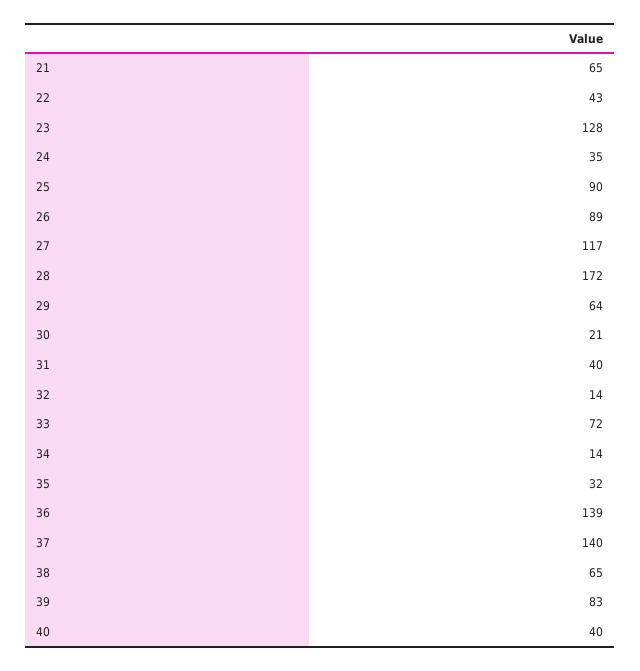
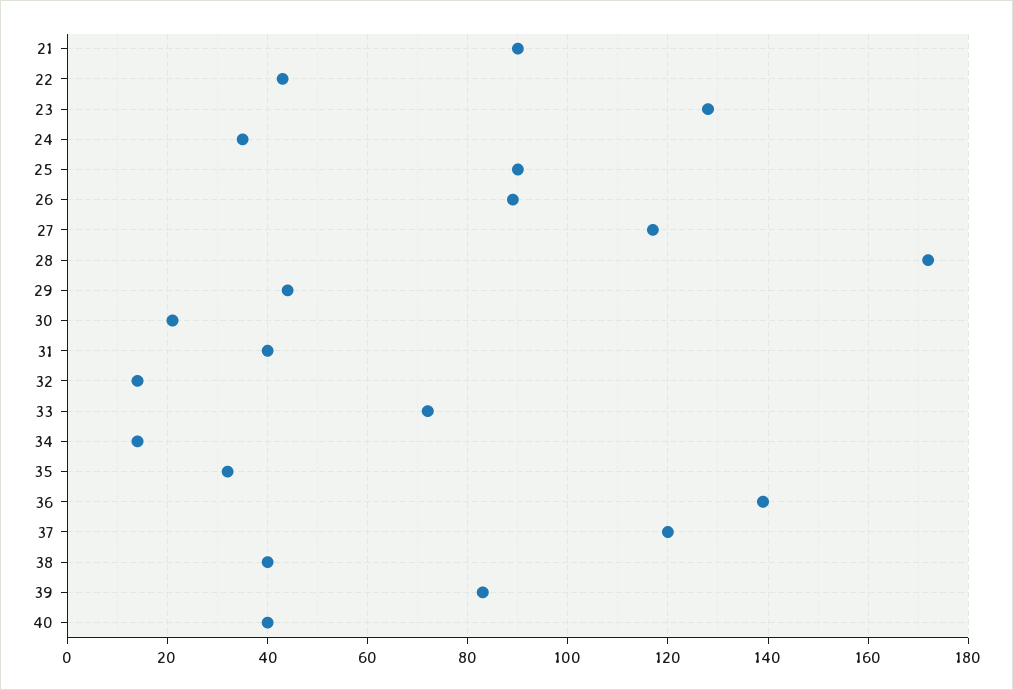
  {
-   "21": 65,
+   "21": 90,
    "22": 43,
    "23": 128,
    "24": 35,
    "25": 90,
    "26": 89,
    "27": 117,
    "28": 172,
-   "29": 64,
+   "29": 45,
    "30": 21,
    "31": 40,
    "32": 14,
    "33": 72,
    "34": 14,
    "35": 32,
    "36": 139,
-   "37": 140,
+   "37": 120,
-   "38": 65,
+   "38": 40,
    "39": 83,
    "40": 40
  }

